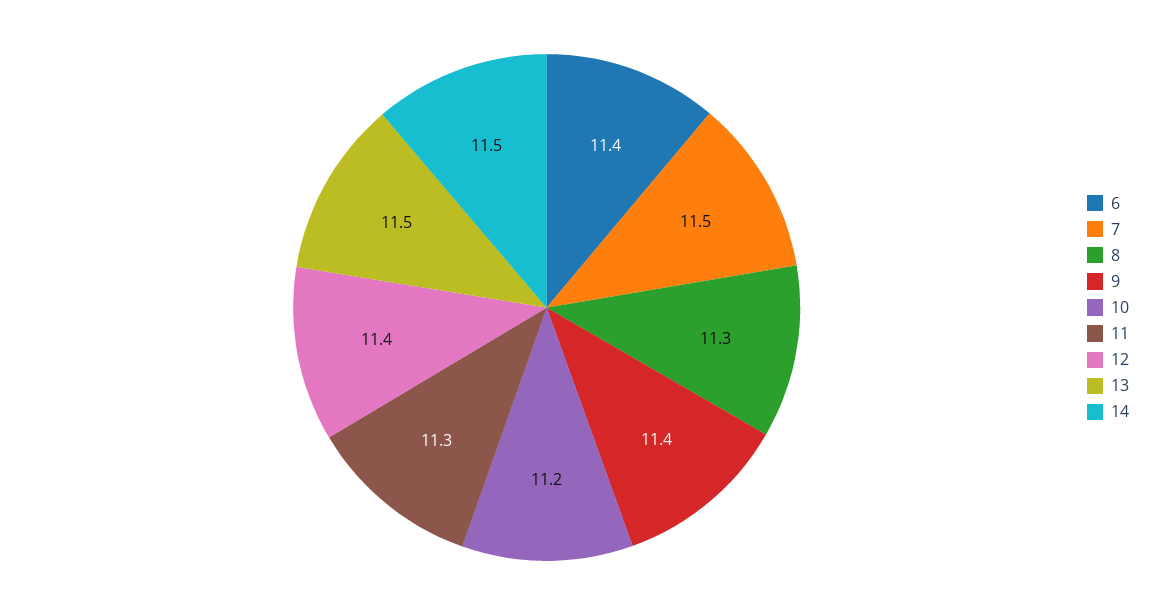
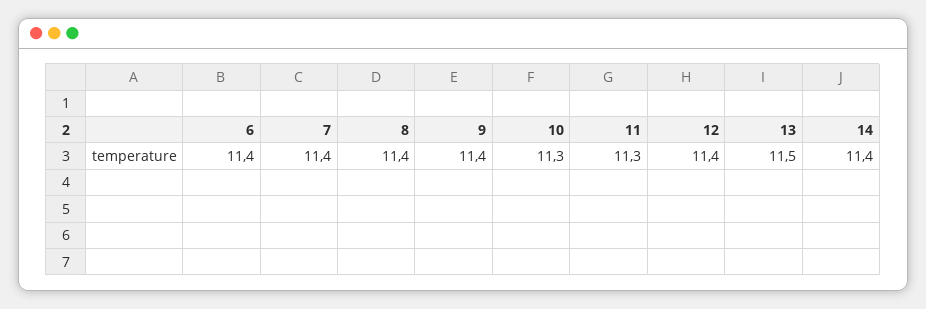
  {
    "6": 11.4,
-   "7": 11.5,
+   "7": 11.4,
-   "8": 11.3,
+   "8": 11.4,
    "9": 11.4,
-   "10": 11.2,
+   "10": 11.3,
    "11": 11.3,
    "12": 11.4,
    "13": 11.5,
-   "14": 11.5
+   "14": 11.4
  }

